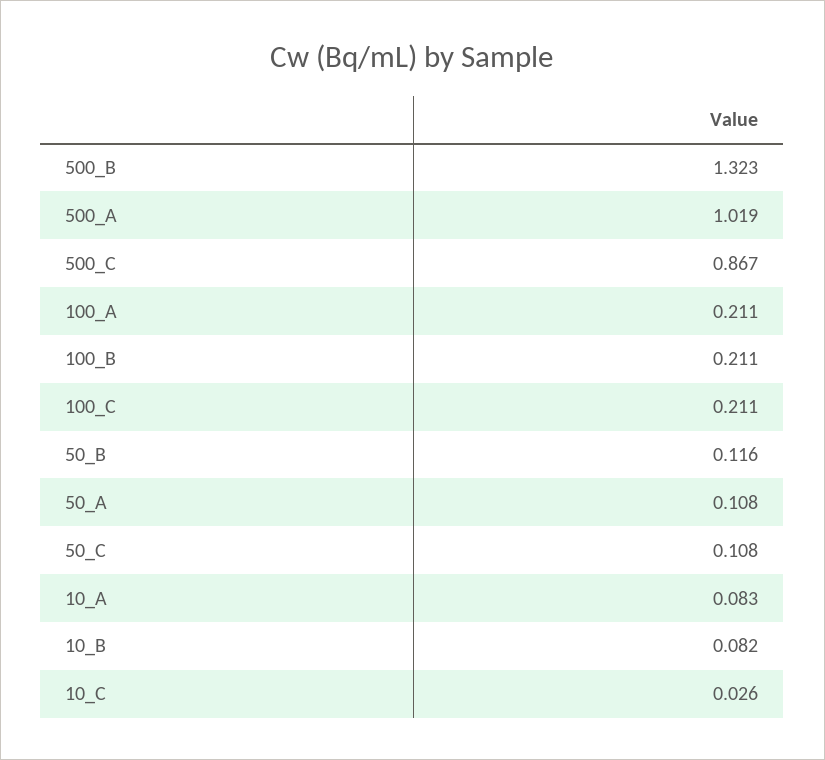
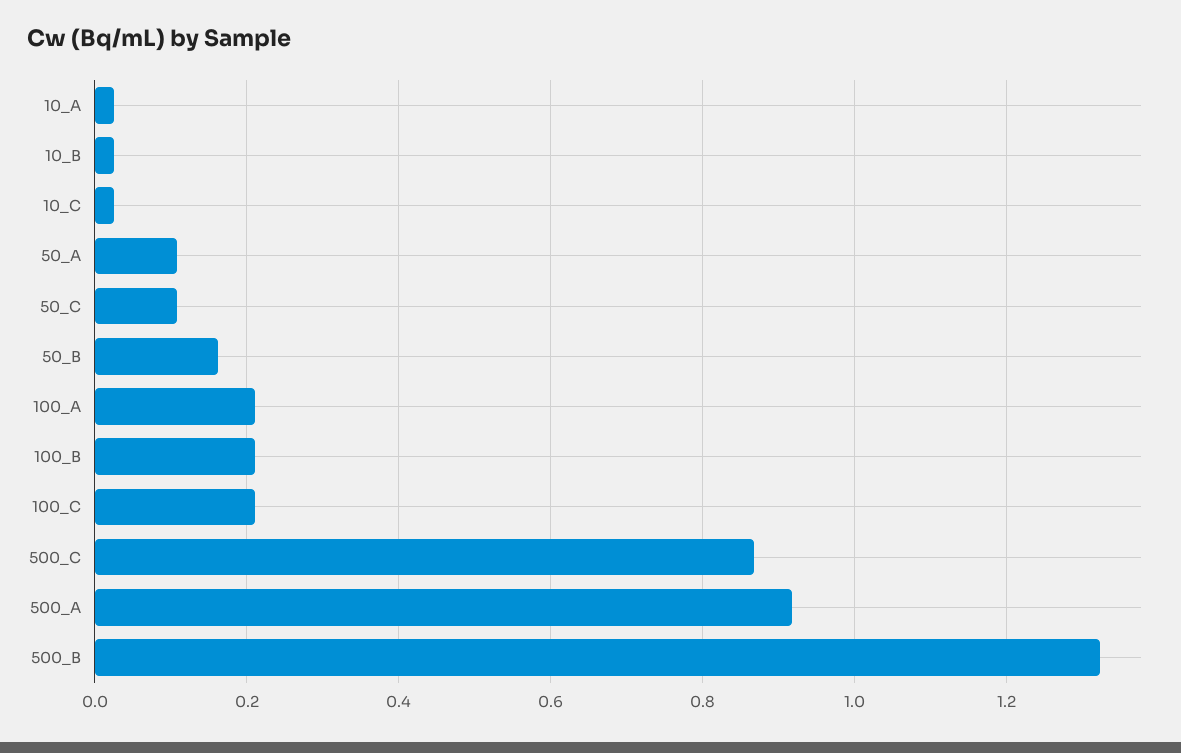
  {
    "500_B": 1.323,
-   "500_A": 1.019,
+   "500_A": 0.92,
    "500_C": 0.867,
    "100_A": 0.211,
    "100_B": 0.211,
    "100_C": 0.211,
-   "50_B": 0.116,
+   "50_B": 0.16,
    "50_A": 0.108,
    "50_C": 0.108,
-   "10_A": 0.083,
+   "10_A": 0.02,
-   "10_B": 0.082,
+   "10_B": 0.02,
    "10_C": 0.026
  }

